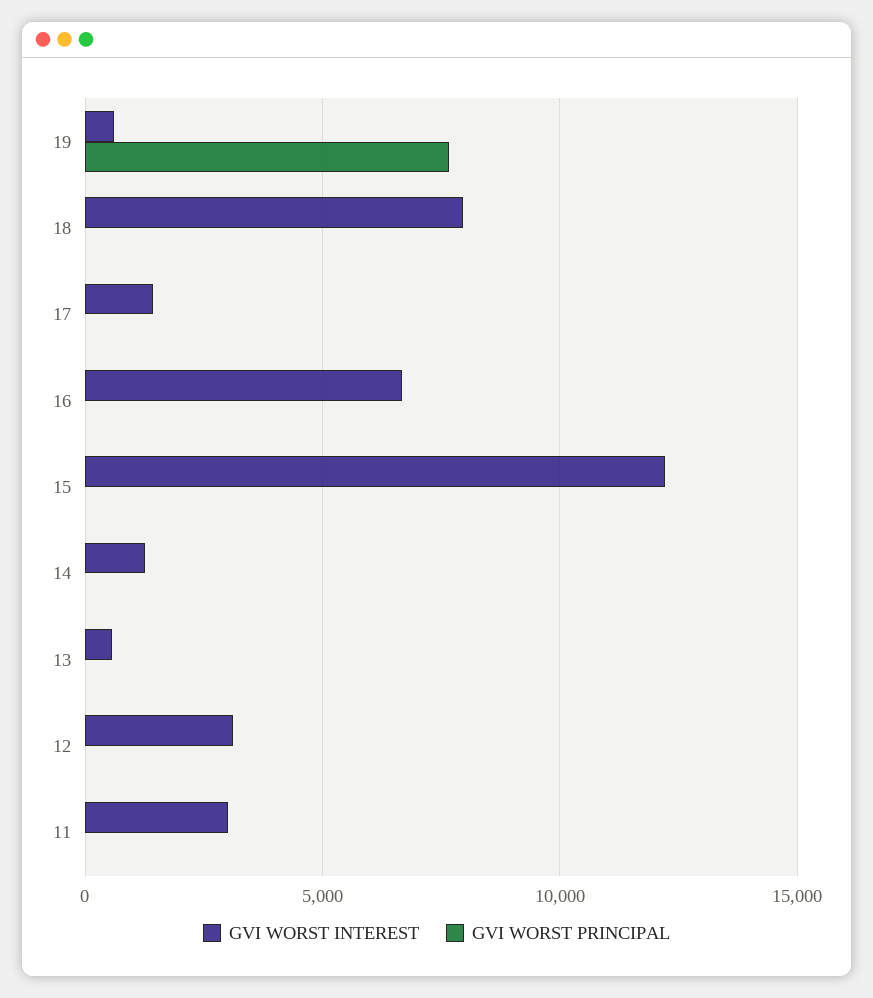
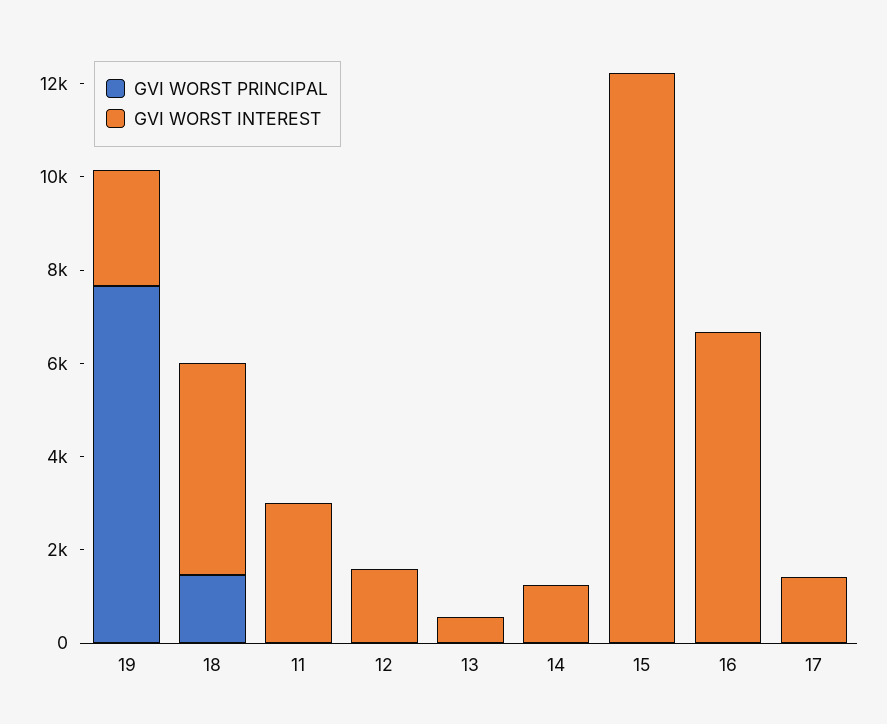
  {
    "GVI WORST INTEREST": {
-     "19": 500,
+     "19": 2500,
-     "18": 8000,
+     "18": 4500,
      "17": 1500,
      "16": 6500,
      "15": 12000,
      "14": 1500,
      "13": 500,
-     "12": 3000,
+     "12": 1500,
      "11": 3000
    },
    "GVI WORST PRINCIPAL": {
      "19": 7500,
-     "18": 0,
+     "18": 1500,
      "17": 0,
      "16": 0,
      "15": 0,
      "14": 0,
      "13": 0,
      "12": 0,
      "11": 0
    }
  }

